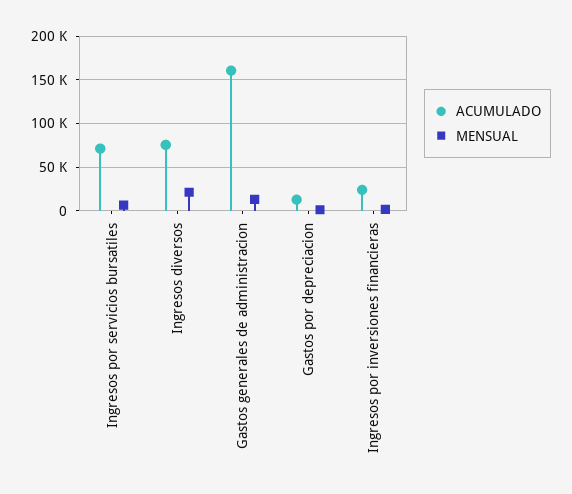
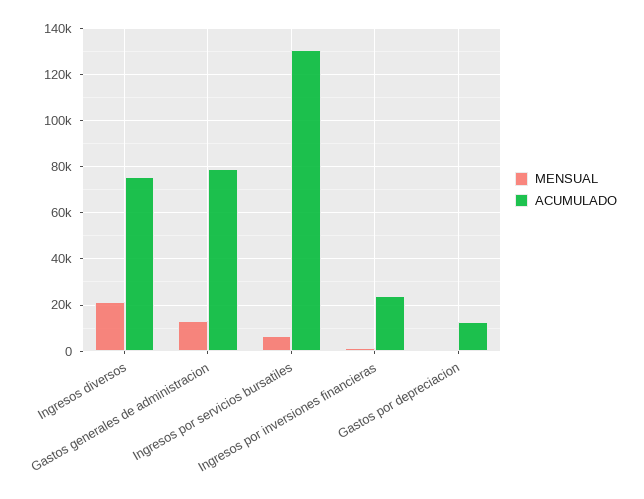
  {
    "ACUMULADO": {
-     "Ingresos por servicios bursatiles": 70000,
+     "Ingresos por servicios bursatiles": 130000,
      "Ingresos diversos": 75000,
-     "Gastos generales de administracion": 160000,
+     "Gastos generales de administracion": 80000,
      "Gastos por depreciacion": 15000,
      "Ingresos por inversiones financieras": 25000
    },
    "MENSUAL": {
      "Ingresos por servicios bursatiles": 5000,
      "Ingresos diversos": 20000,
      "Gastos generales de administracion": 15000,
      "Gastos por depreciacion": 0,
      "Ingresos por inversiones financieras": 0
    }
  }

